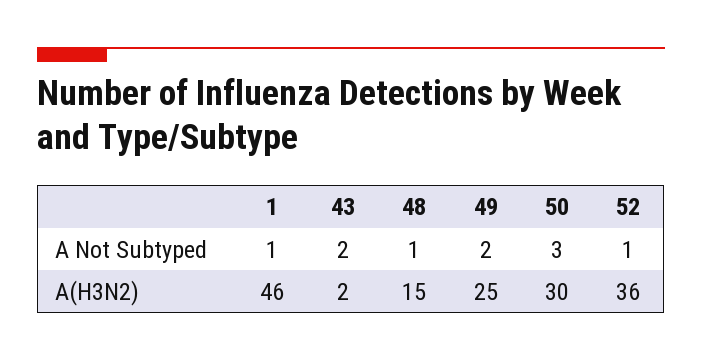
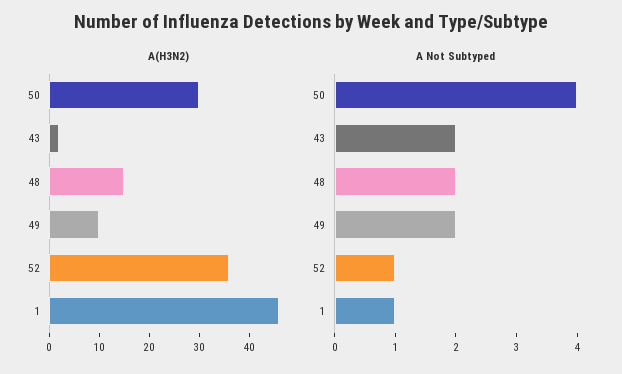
  {
    "A Not Subtyped": {
      "1": 1,
      "43": 2,
-     "48": 1,
+     "48": 2,
      "49": 2,
-     "50": 3,
+     "50": 4,
      "52": 1
    },
    "A(H3N2)": {
      "1": 46,
      "43": 2,
      "48": 15,
-     "49": 25,
+     "49": 10,
      "50": 30,
      "52": 36
    }
  }

